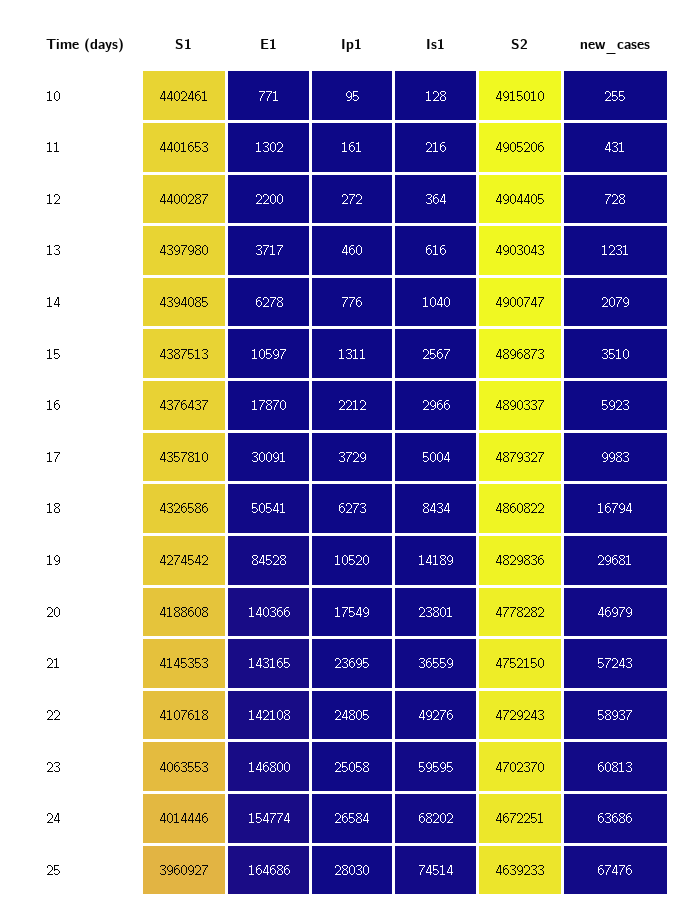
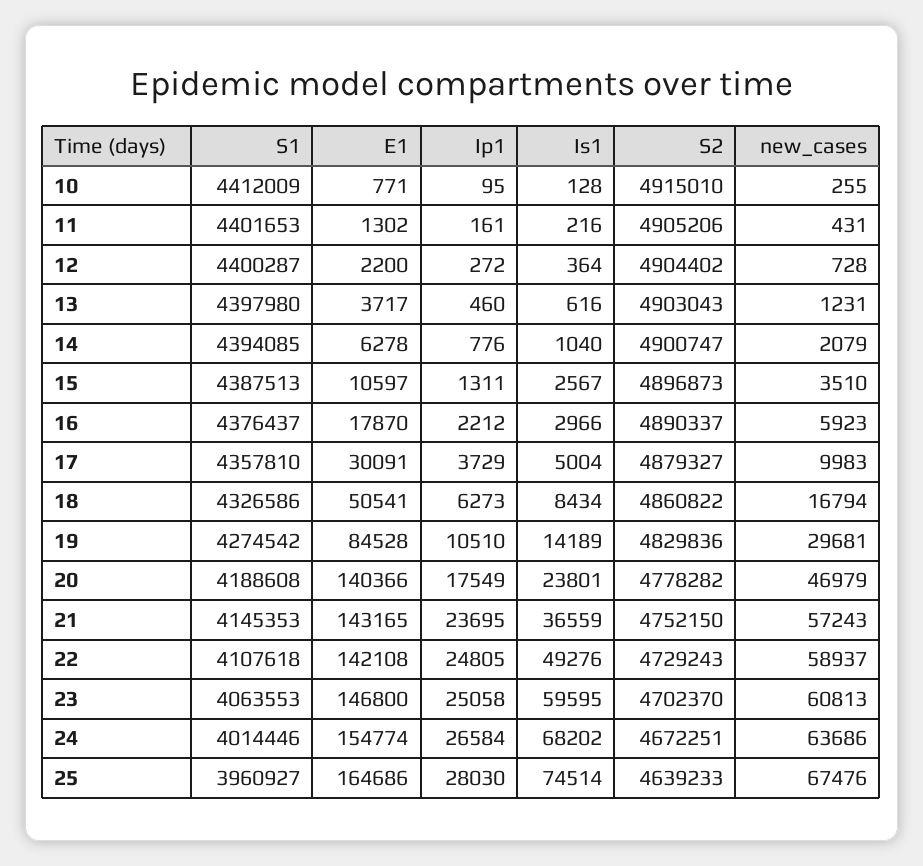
  {
    "S1": {
-     "10": 4402461,
+     "10": 4412009,
      "11": 4401653,
      "12": 4400287,
      "13": 4397980,
      "14": 4394085,
      "15": 4387513,
      "16": 4376437,
      "17": 4357810,
      "18": 4326586,
      "19": 4274542,
      "20": 4188608,
      "21": 4145353,
      "22": 4107618,
      "23": 4063553,
      "24": 4014446,
      "25": 3960927
    },
    "E1": {
      "10": 771,
      "11": 1302,
      "12": 2200,
      "13": 3717,
      "14": 6278,
      "15": 10597,
      "16": 17870,
      "17": 30091,
      "18": 50541,
      "19": 84528,
      "20": 140366,
      "21": 143165,
      "22": 142108,
      "23": 146800,
      "24": 154774,
      "25": 164686
    },
    "Ip1": {
      "10": 95,
      "11": 161,
      "12": 272,
      "13": 460,
      "14": 776,
      "15": 1311,
      "16": 2212,
      "17": 3729,
      "18": 6273,
-     "19": 10520,
+     "19": 10510,
      "20": 17549,
      "21": 23695,
      "22": 24805,
      "23": 25058,
      "24": 26584,
      "25": 28030
    },
    "Is1": {
      "10": 128,
      "11": 216,
      "12": 364,
      "13": 616,
      "14": 1040,
      "15": 2567,
      "16": 2966,
      "17": 5004,
      "18": 8434,
      "19": 14189,
      "20": 23801,
      "21": 36559,
      "22": 49276,
      "23": 59595,
      "24": 68202,
      "25": 74514
    },
    "S2": {
      "10": 4915010,
      "11": 4905206,
-     "12": 4904405,
+     "12": 4904402,
      "13": 4903043,
      "14": 4900747,
      "15": 4896873,
      "16": 4890337,
      "17": 4879327,
      "18": 4860822,
      "19": 4829836,
      "20": 4778282,
      "21": 4752150,
      "22": 4729243,
      "23": 4702370,
      "24": 4672251,
      "25": 4639233
    },
    "new_cases": {
      "10": 255,
      "11": 431,
      "12": 728,
      "13": 1231,
      "14": 2079,
      "15": 3510,
      "16": 5923,
      "17": 9983,
      "18": 16794,
      "19": 29681,
      "20": 46979,
      "21": 57243,
      "22": 58937,
      "23": 60813,
      "24": 63686,
      "25": 67476
    }
  }

